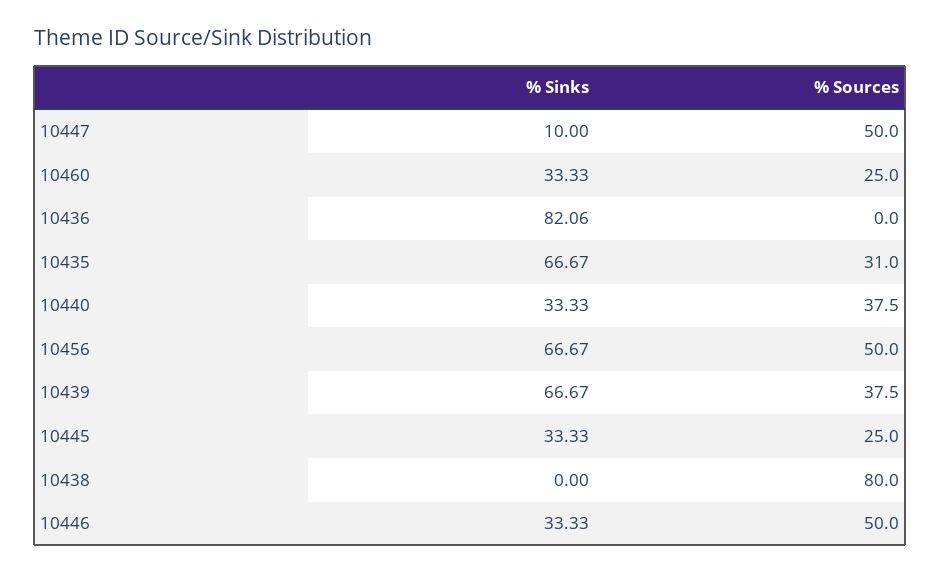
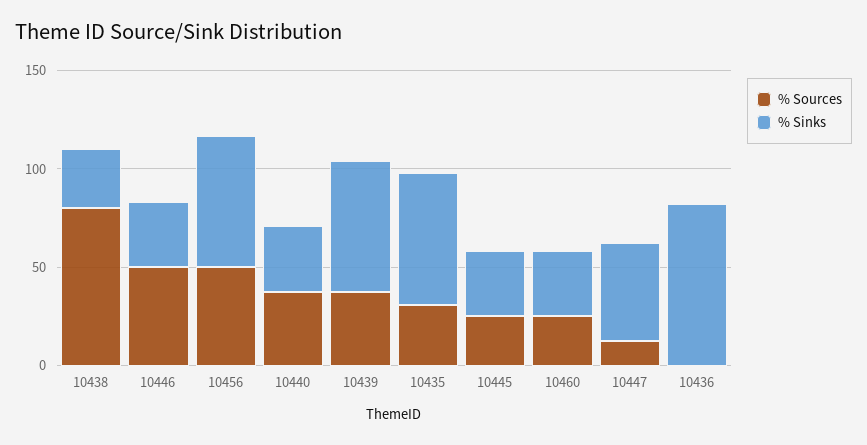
  {
    "% Sinks": {
-     "10447": 10,
+     "10447": 50,
      "10460": 33.33,
      "10436": 82.06,
      "10435": 66.67,
      "10440": 33.33,
      "10456": 66.67,
      "10439": 66.67,
      "10445": 33.33,
-     "10438": 0,
+     "10438": 30,
      "10446": 33.33
    },
    "% Sources": {
-     "10447": 50,
+     "10447": 10,
      "10460": 25,
      "10436": 0,
      "10435": 31,
      "10440": 37.5,
      "10456": 50,
      "10439": 37.5,
      "10445": 25,
      "10438": 80,
      "10446": 50
    }
  }

